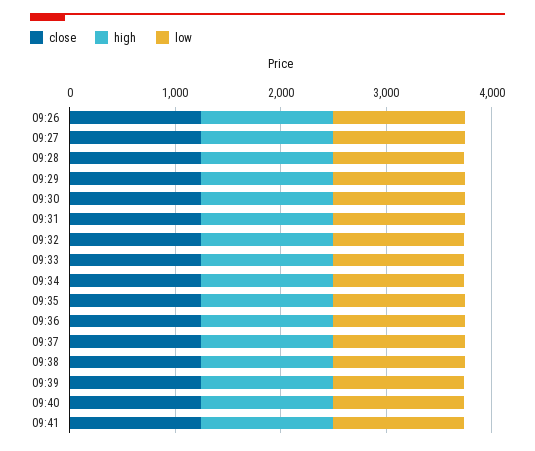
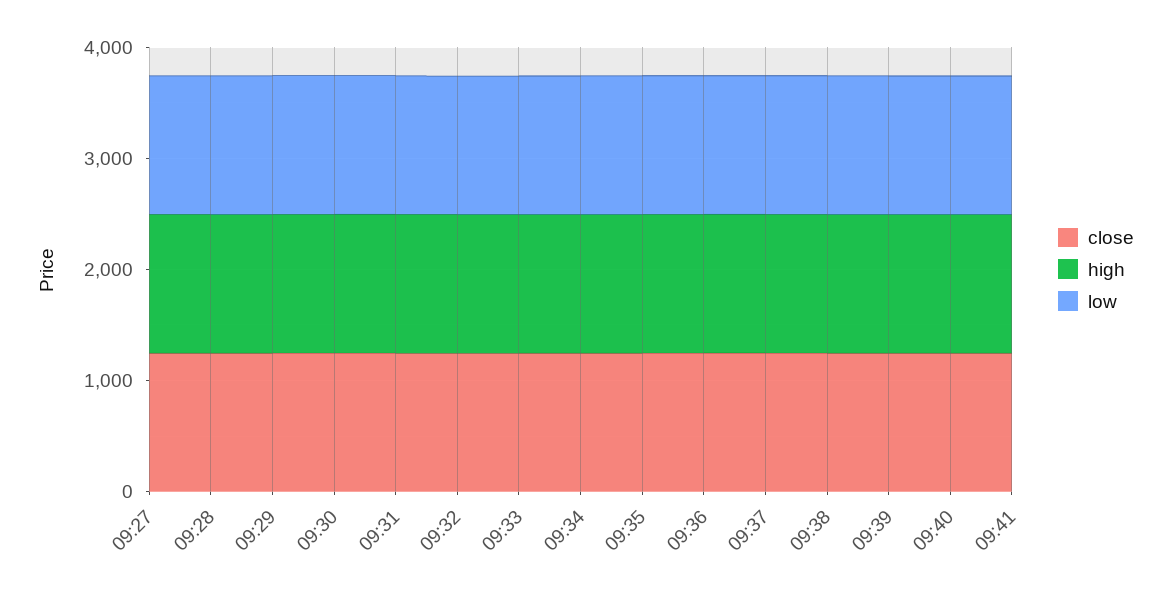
  {
    "close": {
-     "09:26": 1200,
      "09:27": 1200,
      "09:28": 1200,
      "09:29": 1200,
      "09:30": 1200,
      "09:31": 1200,
      "09:32": 1200,
      "09:33": 1200,
      "09:34": 1200,
      "09:35": 1200,
      "09:36": 1200,
      "09:37": 1200,
      "09:38": 1200,
      "09:39": 1200,
      "09:40": 1200,
      "09:41": 1200
    },
    "high": {
-     "09:26": 1200,
      "09:27": 1200,
      "09:28": 1200,
      "09:29": 1200,
      "09:30": 1200,
      "09:31": 1200,
      "09:32": 1200,
      "09:33": 1200,
      "09:34": 1200,
      "09:35": 1200,
      "09:36": 1200,
      "09:37": 1200,
      "09:38": 1200,
      "09:39": 1200,
      "09:40": 1200,
      "09:41": 1200
    },
    "low": {
-     "09:26": 1200,
      "09:27": 1200,
      "09:28": 1200,
      "09:29": 1200,
      "09:30": 1200,
      "09:31": 1200,
      "09:32": 1200,
      "09:33": 1200,
      "09:34": 1200,
      "09:35": 1200,
      "09:36": 1200,
      "09:37": 1200,
      "09:38": 1200,
      "09:39": 1200,
      "09:40": 1200,
      "09:41": 1200
    }
  }

